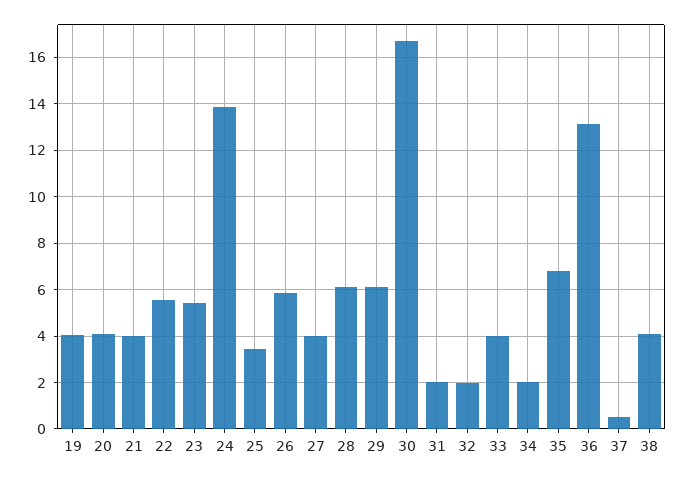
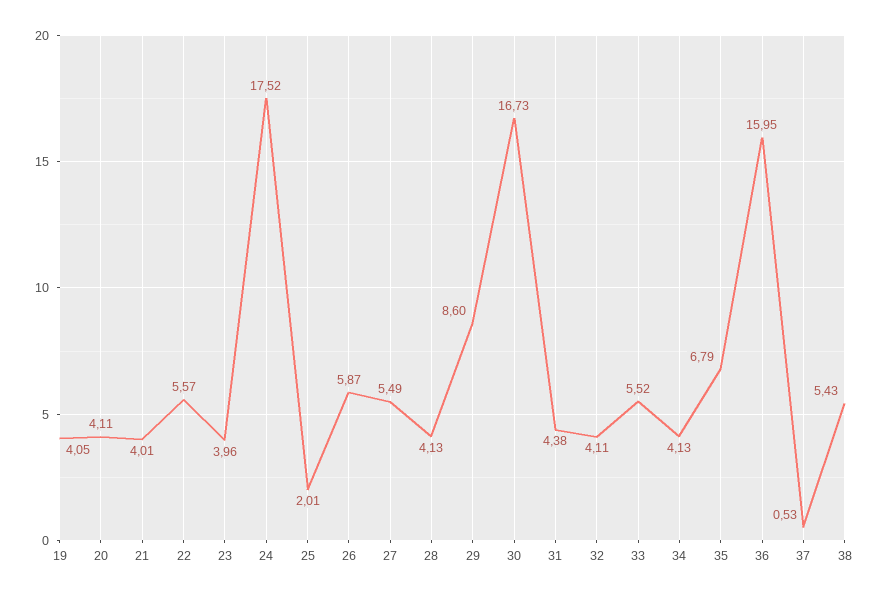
  {
    "19": 4.05,
    "20": 4.11,
    "21": 4.01,
    "22": 5.57,
-   "23": 5.5,
+   "23": 3.96,
-   "24": 14,
+   "24": 17.52,
-   "25": 3.5,
+   "25": 2.01,
    "26": 5.87,
-   "27": 4,
+   "27": 5.49,
-   "28": 6,
+   "28": 4.13,
-   "29": 6,
+   "29": 8.6,
    "30": 16.73,
-   "31": 2,
+   "31": 4.38,
-   "32": 2,
+   "32": 4.11,
-   "33": 4,
+   "33": 5.52,
-   "34": 2,
+   "34": 4.13,
    "35": 6.79,
-   "36": 13,
+   "36": 15.95,
    "37": 0.53,
-   "38": 4
+   "38": 5.43
  }

